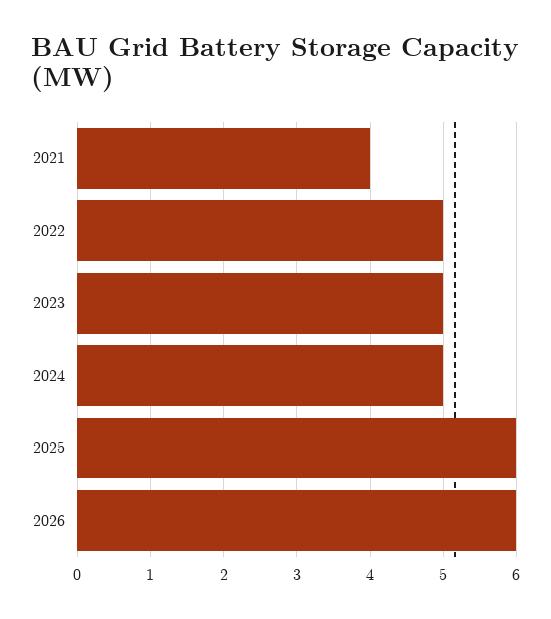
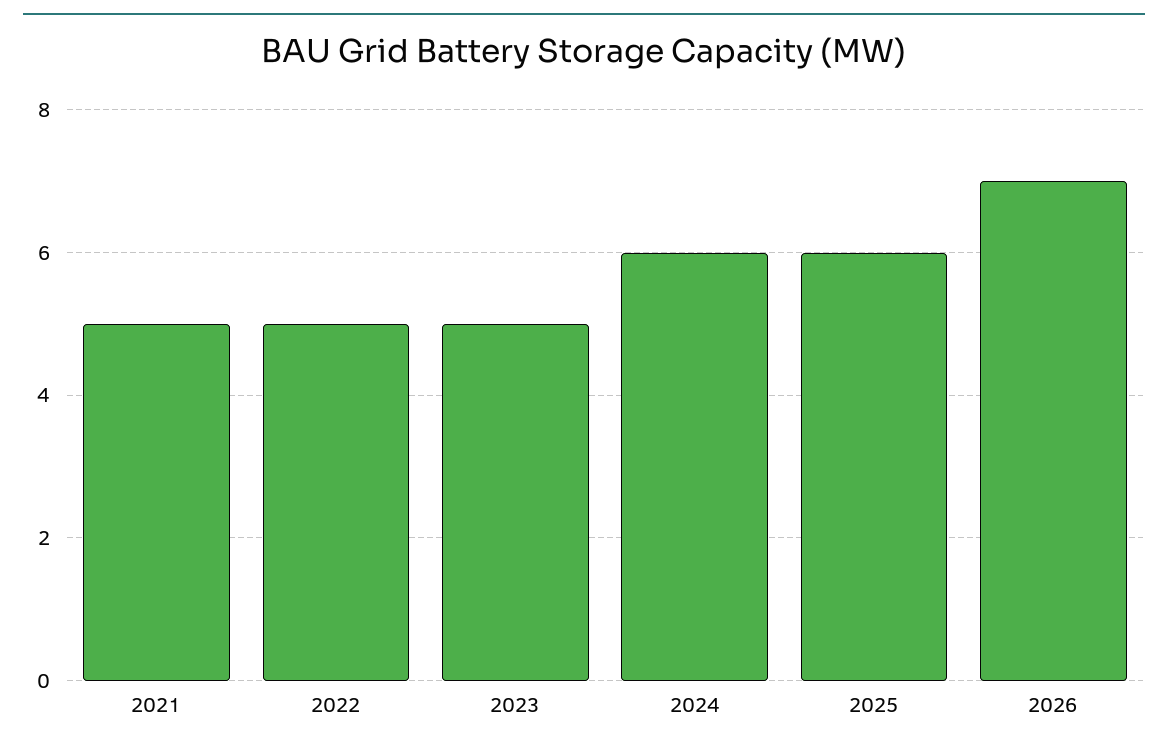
  {
-   "2021": 4,
+   "2021": 5,
    "2022": 5,
    "2023": 5,
-   "2024": 5,
+   "2024": 6,
    "2025": 6,
-   "2026": 6
+   "2026": 7
  }

